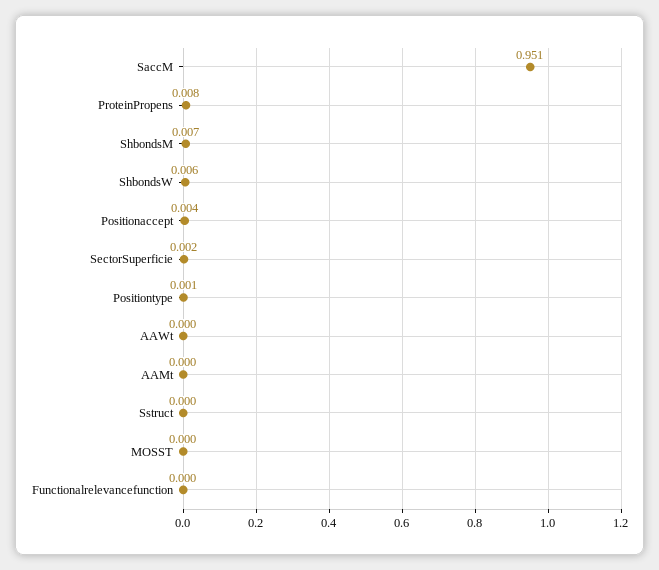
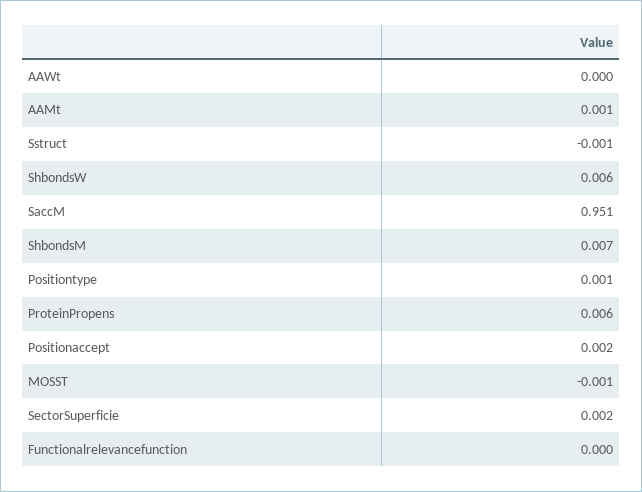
  {
    "SaccM": 0.951,
-   "ProteinPropens": 0.008,
+   "ProteinPropens": 0.006,
    "ShbondsM": 0.007,
    "ShbondsW": 0.006,
-   "Positionaccept": 0.004,
+   "Positionaccept": 0.002,
    "SectorSuperficie": 0.002,
    "Positiontype": 0.001,
    "AAWt": 0,
-   "AAMt": 0,
+   "AAMt": 0.001,
-   "Sstruct": 0,
+   "Sstruct": -0.001,
-   "MOSST": 0,
+   "MOSST": -0.001,
    "Functionalrelevancefunction": 0
  }

